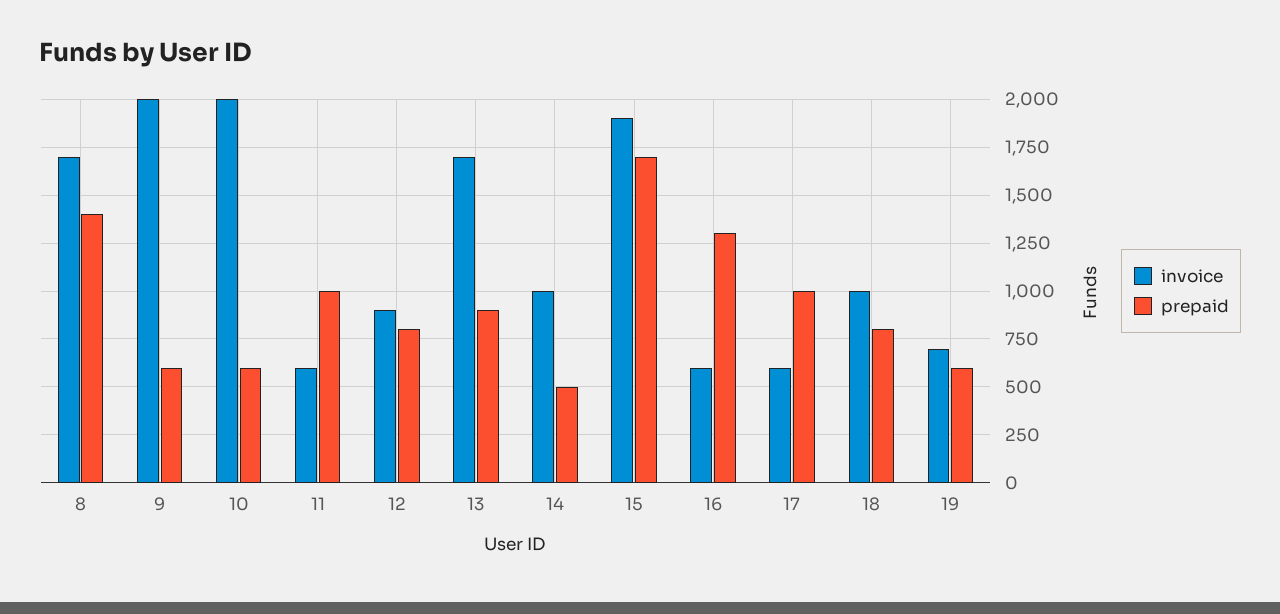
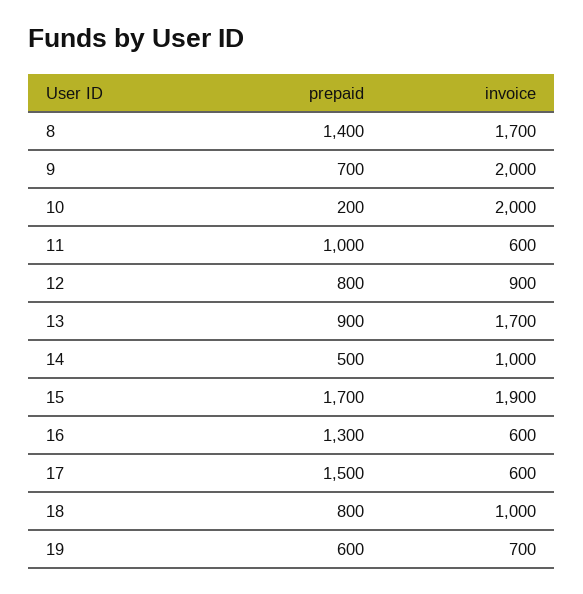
  {
    "invoice": {
      "8": 1700,
      "9": 2000,
      "10": 2000,
      "11": 600,
      "12": 900,
      "13": 1700,
      "14": 1000,
      "15": 1900,
      "16": 600,
      "17": 600,
      "18": 1000,
      "19": 700
    },
    "prepaid": {
      "8": 1400,
-     "9": 600,
+     "9": 700,
-     "10": 600,
+     "10": 200,
      "11": 1000,
      "12": 800,
      "13": 900,
      "14": 500,
      "15": 1700,
      "16": 1300,
-     "17": 1000,
+     "17": 1500,
      "18": 800,
      "19": 600
    }
  }

